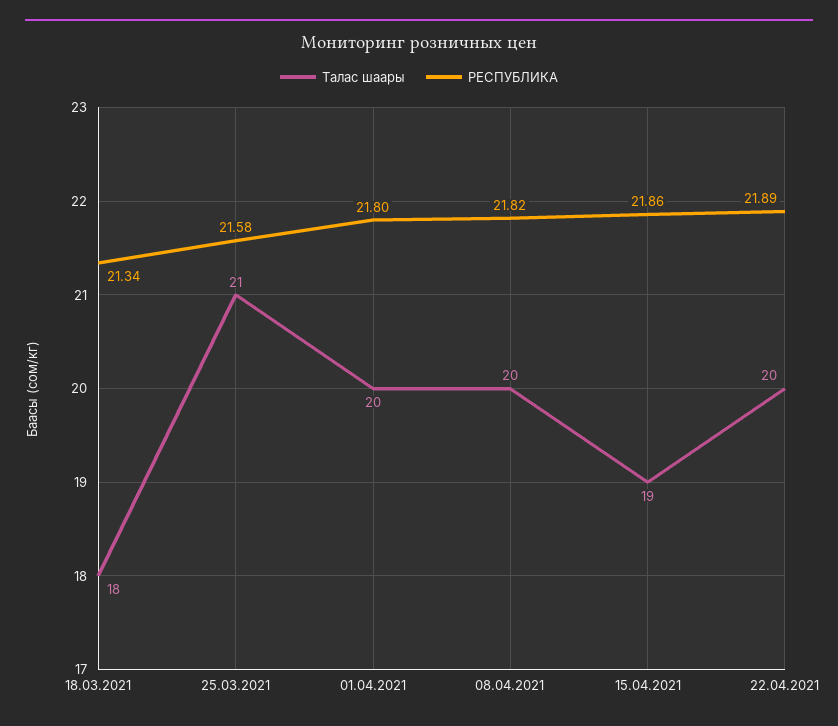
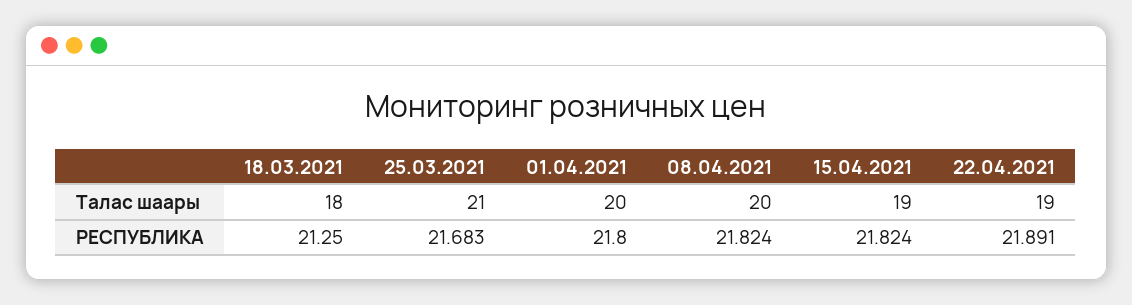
  {
    "Талас шаары": {
      "18.03.2021": 18,
      "25.03.2021": 21,
      "01.04.2021": 20,
      "08.04.2021": 20,
      "15.04.2021": 19,
-     "22.04.2021": 20
+     "22.04.2021": 19
    },
    "РЕСПУБЛИКА": {
-     "18.03.2021": 21.34,
+     "18.03.2021": 21.25,
-     "25.03.2021": 21.58,
+     "25.03.2021": 21.683,
      "01.04.2021": 21.8,
      "08.04.2021": 21.824,
-     "15.04.2021": 21.86,
+     "15.04.2021": 21.824,
      "22.04.2021": 21.891
    }
  }

